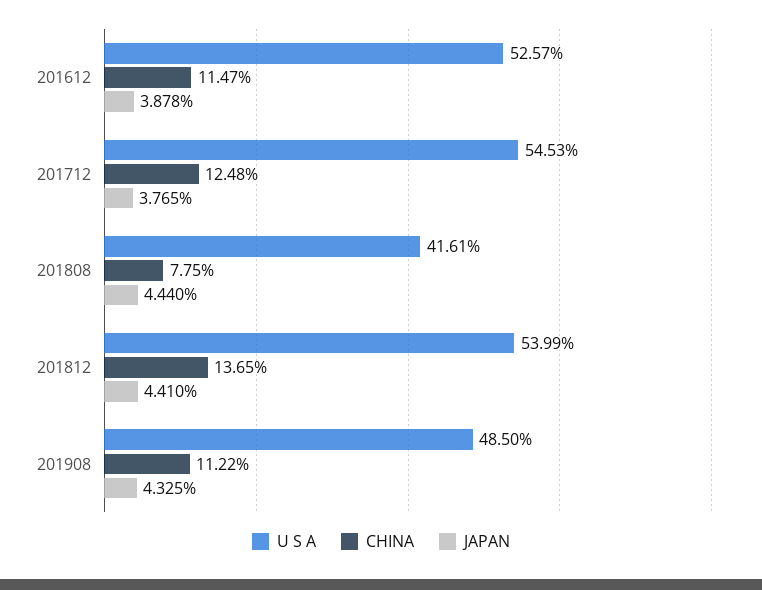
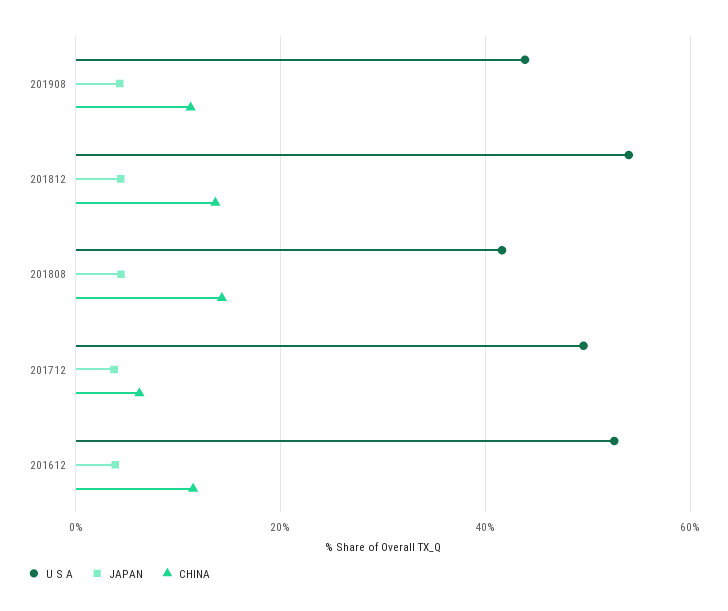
  {
    "U S A": {
      "201612": 52.57,
-     "201712": 54.53,
+     "201712": 50,
      "201808": 41.61,
      "201812": 53.99,
-     "201908": 48.5
+     "201908": 44
    },
    "CHINA": {
      "201612": 11.47,
-     "201712": 12.48,
+     "201712": 6,
-     "201808": 7.75,
+     "201808": 14,
      "201812": 13.65,
      "201908": 11.22
    },
    "JAPAN": {
      "201612": 3.878,
      "201712": 3.765,
      "201808": 4.44,
      "201812": 4.41,
      "201908": 4.325
    }
  }

